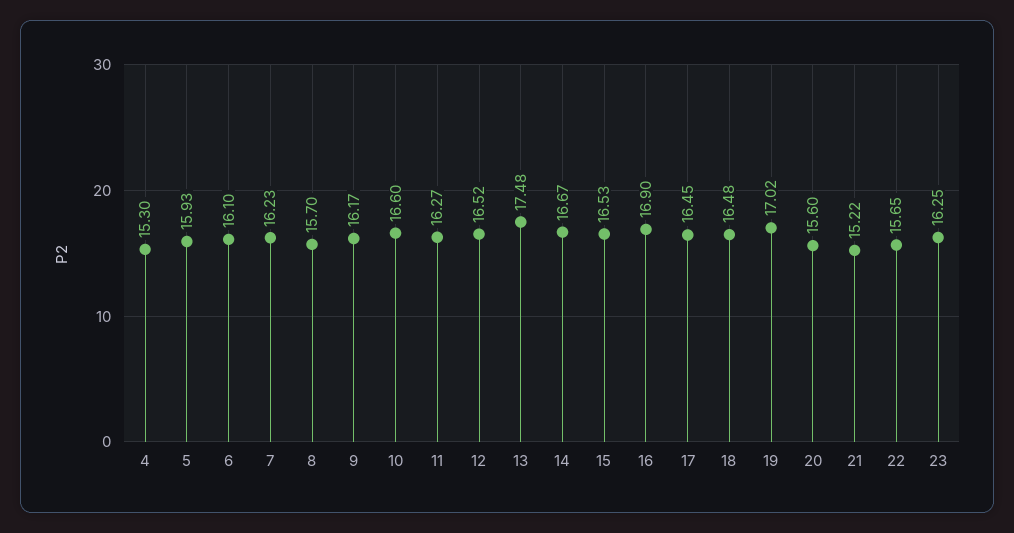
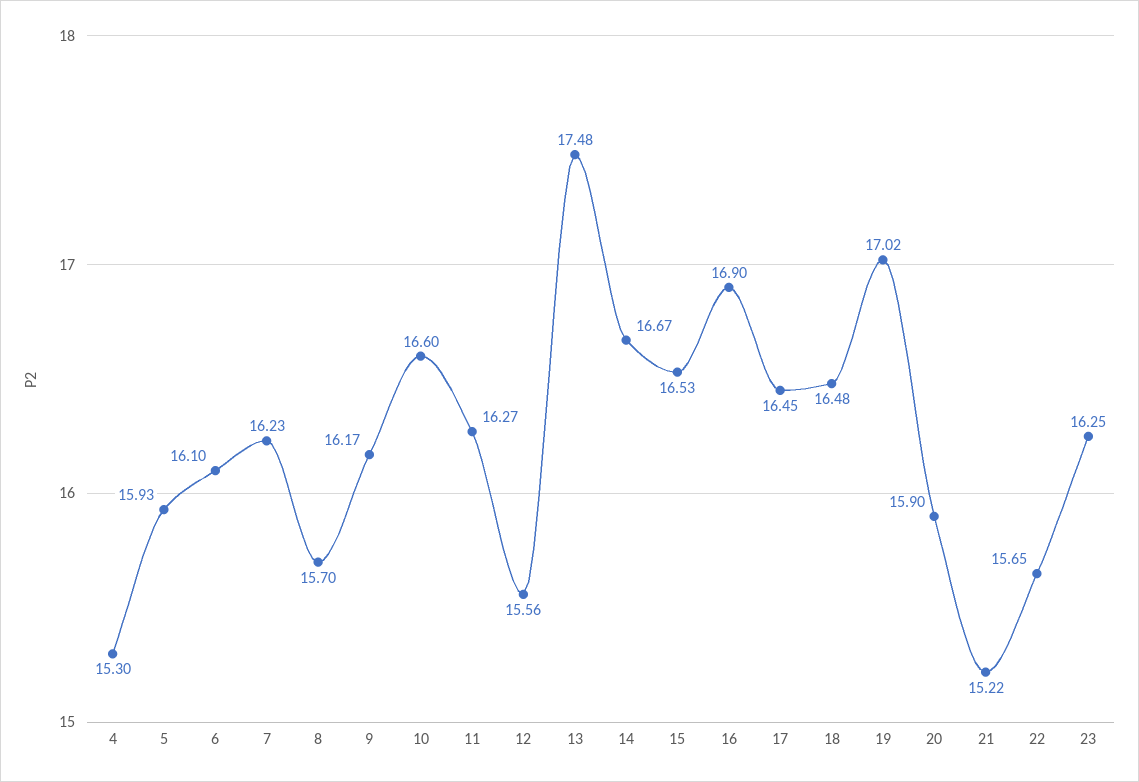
  {
    "4": 15.3,
    "5": 15.93,
    "6": 16.1,
    "7": 16.23,
    "8": 15.7,
    "9": 16.17,
    "10": 16.6,
    "11": 16.27,
-   "12": 16.52,
+   "12": 15.56,
    "13": 17.48,
    "14": 16.67,
    "15": 16.53,
    "16": 16.9,
    "17": 16.45,
    "18": 16.48,
    "19": 17.02,
-   "20": 15.6,
+   "20": 15.9,
    "21": 15.22,
    "22": 15.65,
    "23": 16.25
  }

